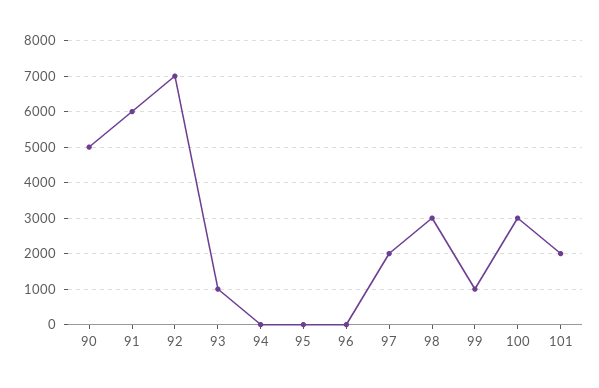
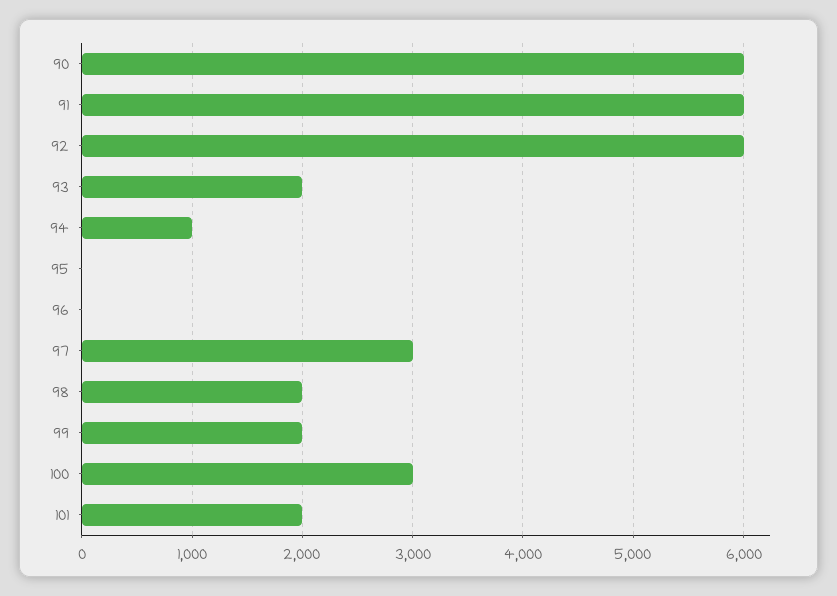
  {
-   "90": 5000,
+   "90": 6000,
    "91": 6000,
-   "92": 7000,
+   "92": 6000,
-   "93": 1000,
+   "93": 2000,
-   "94": 0,
+   "94": 1000,
    "95": 0,
    "96": 0,
-   "97": 2000,
+   "97": 3000,
-   "98": 3000,
+   "98": 2000,
-   "99": 1000,
+   "99": 2000,
    "100": 3000,
    "101": 2000
  }

